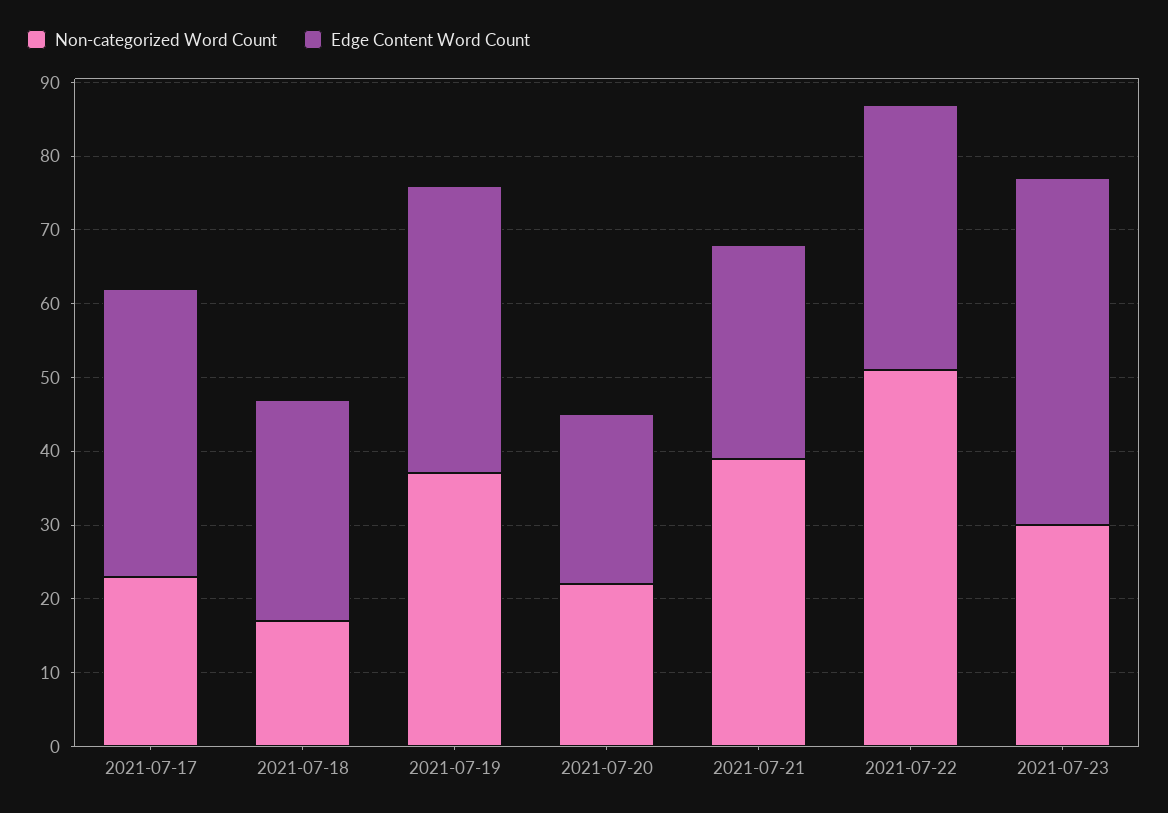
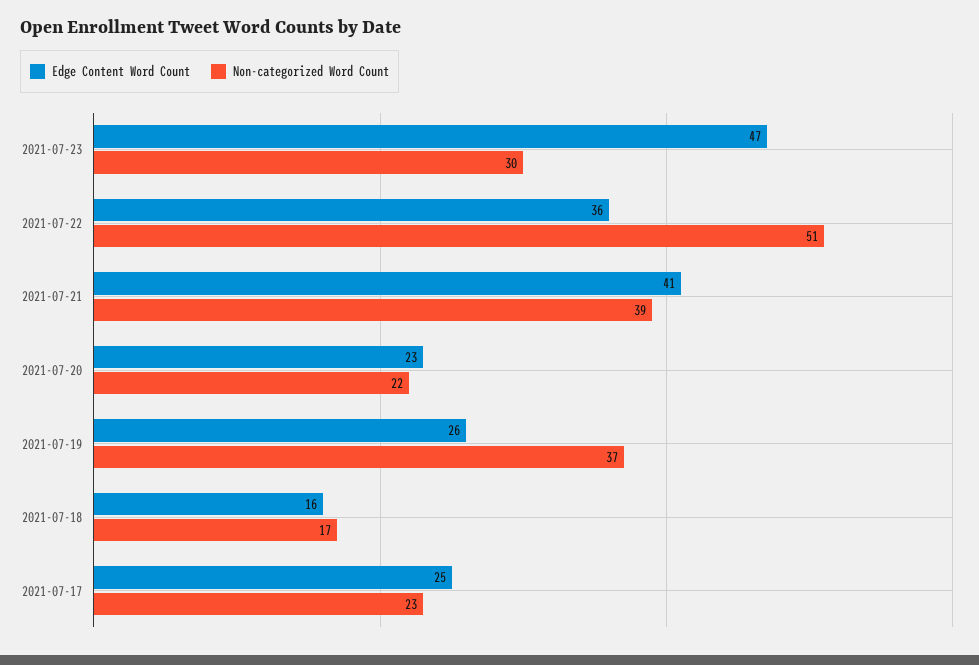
  {
    "Non-categorized Word Count": {
      "2021-07-17": 23,
      "2021-07-18": 17,
      "2021-07-19": 37,
      "2021-07-20": 22,
      "2021-07-21": 39,
      "2021-07-22": 51,
      "2021-07-23": 30
    },
    "Edge Content Word Count": {
-     "2021-07-17": 40,
+     "2021-07-17": 25,
-     "2021-07-18": 30,
+     "2021-07-18": 16,
-     "2021-07-19": 40,
+     "2021-07-19": 26,
      "2021-07-20": 23,
-     "2021-07-21": 30,
+     "2021-07-21": 41,
      "2021-07-22": 36,
      "2021-07-23": 47
    }
  }

